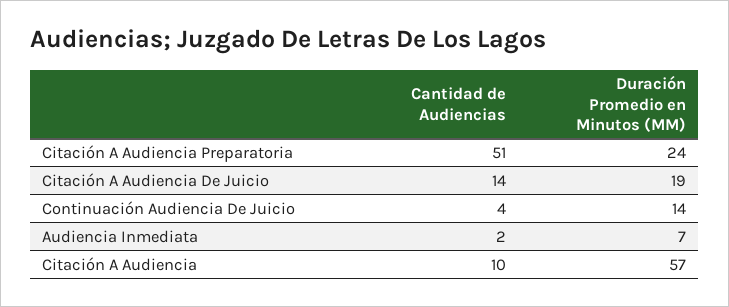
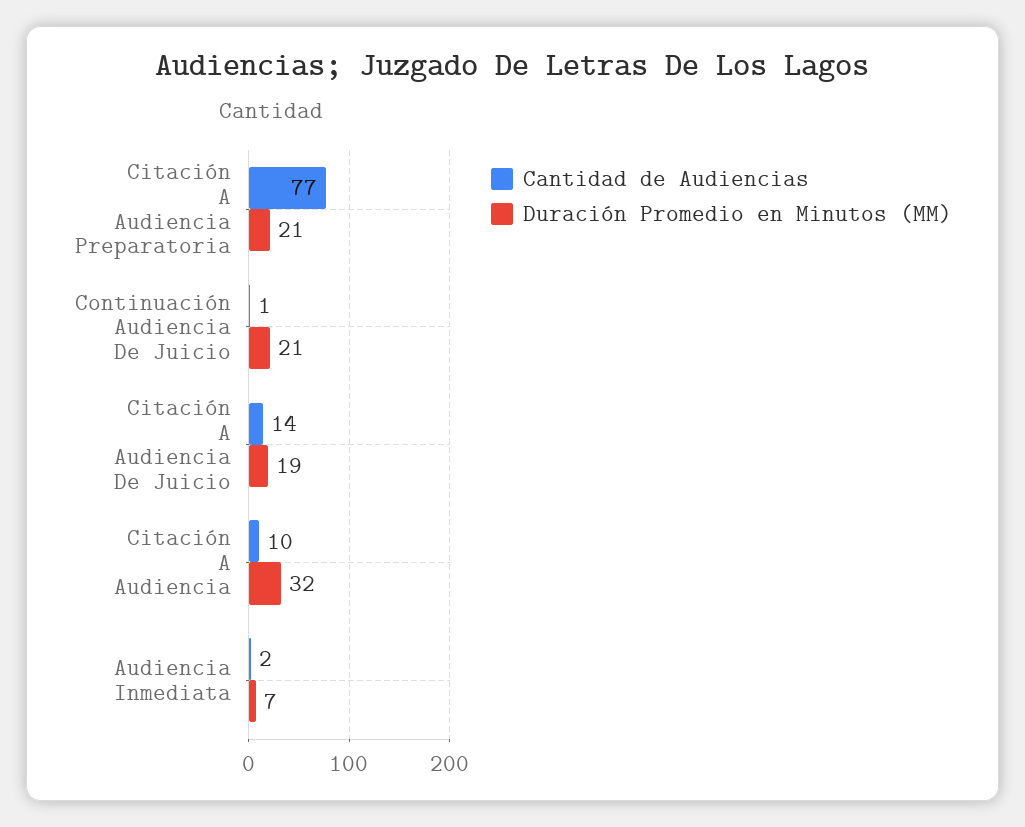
  {
    "Cantidad de Audiencias": {
-     "Citación A Audiencia Preparatoria": 51,
+     "Citación A Audiencia Preparatoria": 77,
      "Citación A Audiencia De Juicio": 14,
-     "Continuación Audiencia De Juicio": 4,
+     "Continuación Audiencia De Juicio": 1,
      "Audiencia Inmediata": 2,
      "Citación A Audiencia": 10
    },
    "Duración Promedio en Minutos (MM)": {
-     "Citación A Audiencia Preparatoria": 24,
+     "Citación A Audiencia Preparatoria": 21,
      "Citación A Audiencia De Juicio": 19,
-     "Continuación Audiencia De Juicio": 14,
+     "Continuación Audiencia De Juicio": 21,
      "Audiencia Inmediata": 7,
-     "Citación A Audiencia": 57
+     "Citación A Audiencia": 32
    }
  }

